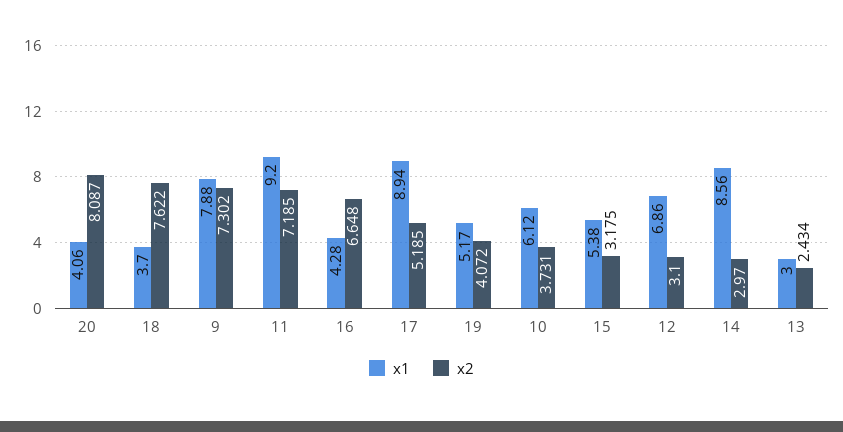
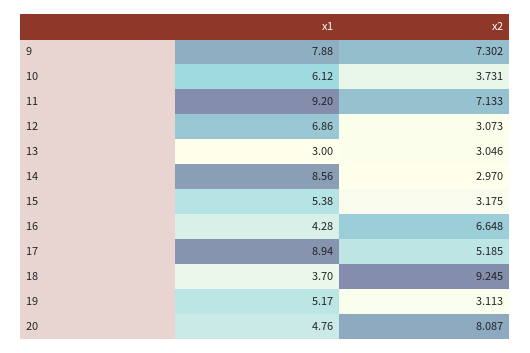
  {
    "x1": {
-     "20": 4.06,
+     "20": 4.76,
      "18": 3.7,
      "9": 7.88,
      "11": 9.2,
      "16": 4.28,
      "17": 8.94,
      "19": 5.17,
      "10": 6.12,
      "15": 5.38,
      "12": 6.86,
      "14": 8.56,
      "13": 3
    },
    "x2": {
      "20": 8.087,
-     "18": 7.622,
+     "18": 9.245,
      "9": 7.302,
-     "11": 7.185,
+     "11": 7.133,
      "16": 6.648,
      "17": 5.185,
-     "19": 4.072,
+     "19": 3.113,
      "10": 3.731,
      "15": 3.175,
-     "12": 3.1,
+     "12": 3.073,
      "14": 2.97,
-     "13": 2.434
+     "13": 3.046
    }
  }

